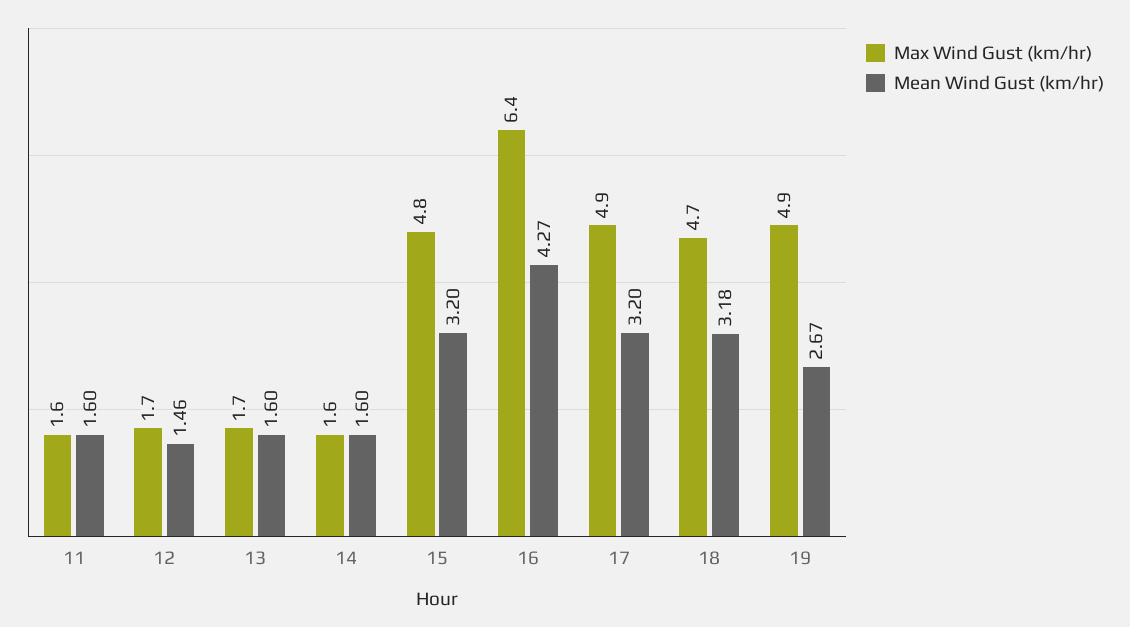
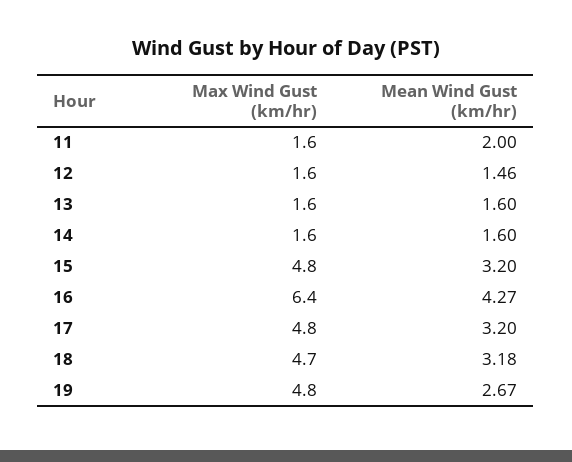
  {
    "Max Wind Gust (km/hr)": {
      "11": 1.6,
-     "12": 1.7,
+     "12": 1.6,
-     "13": 1.7,
+     "13": 1.6,
      "14": 1.6,
      "15": 4.8,
      "16": 6.4,
-     "17": 4.9,
+     "17": 4.8,
      "18": 4.7,
-     "19": 4.9
+     "19": 4.8
    },
    "Mean Wind Gust (km/hr)": {
-     "11": 1.6,
+     "11": 2,
      "12": 1.46,
      "13": 1.6,
      "14": 1.6,
      "15": 3.2,
      "16": 4.27,
      "17": 3.2,
      "18": 3.18,
      "19": 2.67
    }
  }

